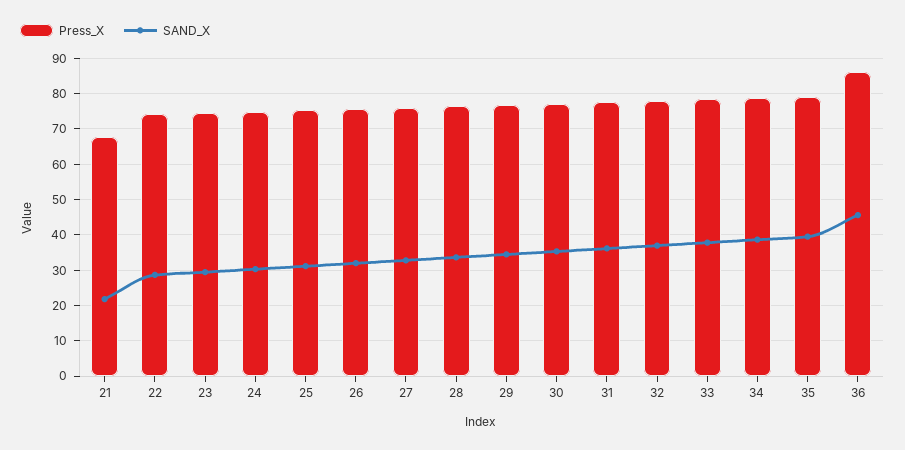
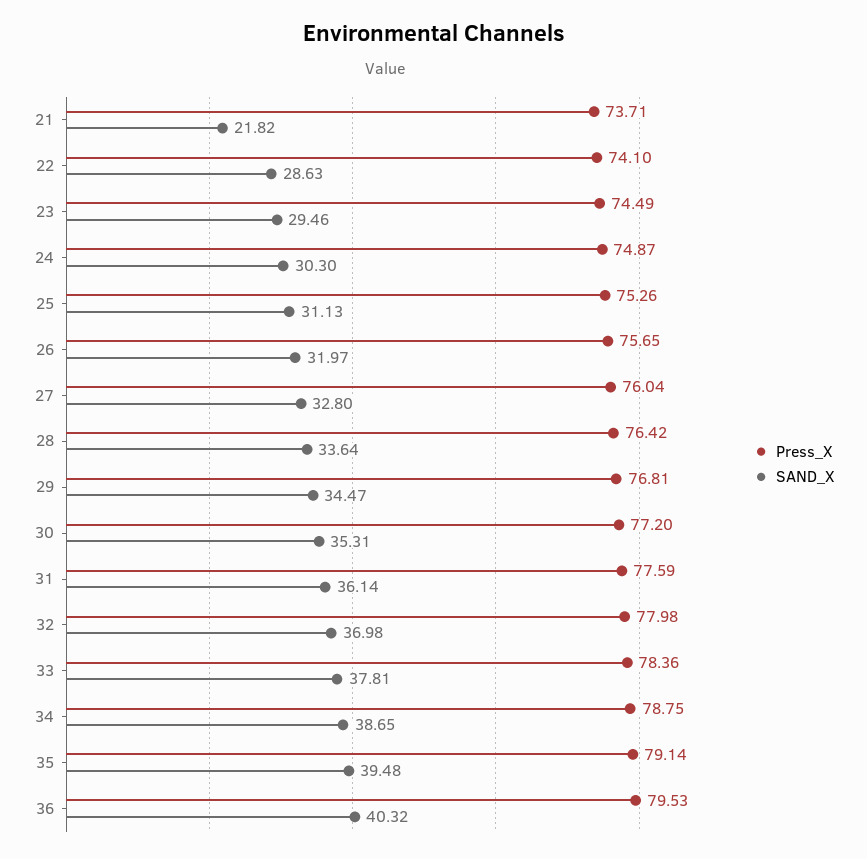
  {
    "Press_X": {
-     "21": 68,
+     "21": 73.71,
      "22": 74.1,
      "23": 74.49,
      "24": 74.87,
      "25": 75.26,
      "26": 75.65,
      "27": 76.04,
      "28": 76.42,
      "29": 76.81,
      "30": 77.2,
      "31": 77.59,
      "32": 77.98,
      "33": 78.36,
      "34": 78.75,
      "35": 79.14,
-     "36": 86
+     "36": 79.53
    },
    "SAND_X": {
      "21": 21.82,
      "22": 28.63,
      "23": 29.46,
      "24": 30.3,
      "25": 31.13,
      "26": 31.97,
      "27": 32.8,
      "28": 33.64,
      "29": 34.47,
      "30": 35.31,
      "31": 36.14,
      "32": 36.98,
      "33": 37.81,
      "34": 38.65,
      "35": 39.48,
-     "36": 46
+     "36": 40.32
    }
  }

